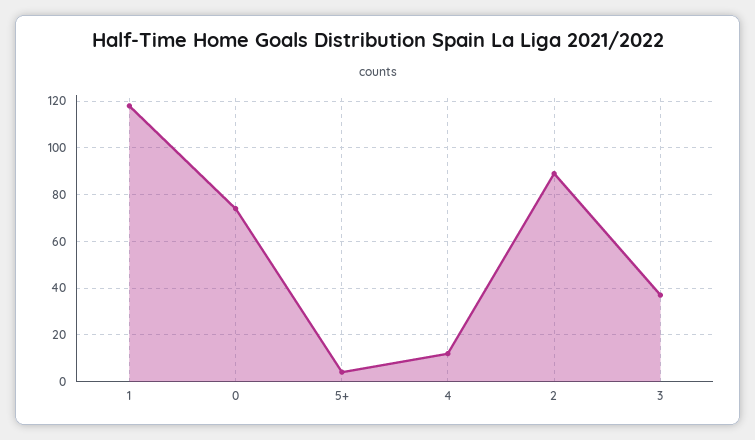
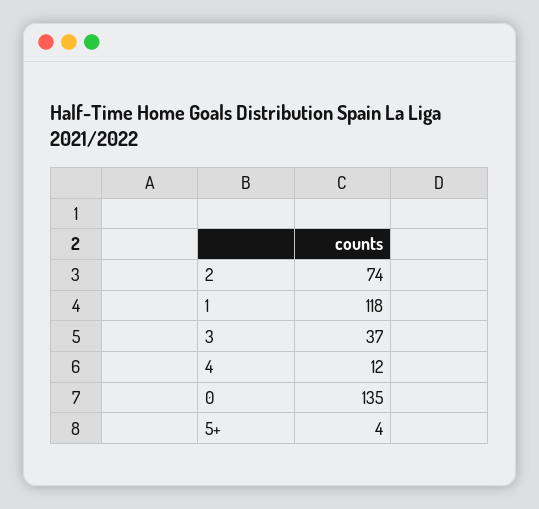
  {
    "1": 118,
-   "0": 75,
+   "0": 135,
    "5+": 4,
    "4": 12,
-   "2": 90,
+   "2": 74,
    "3": 37
  }

